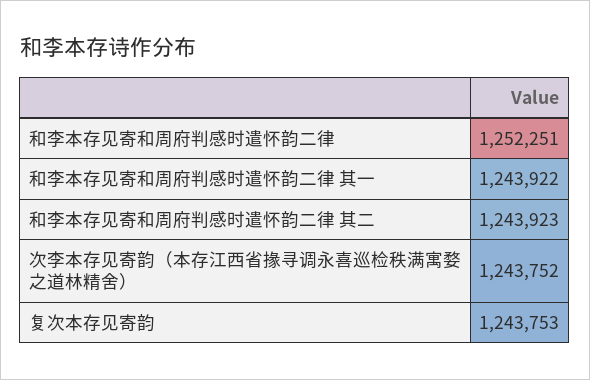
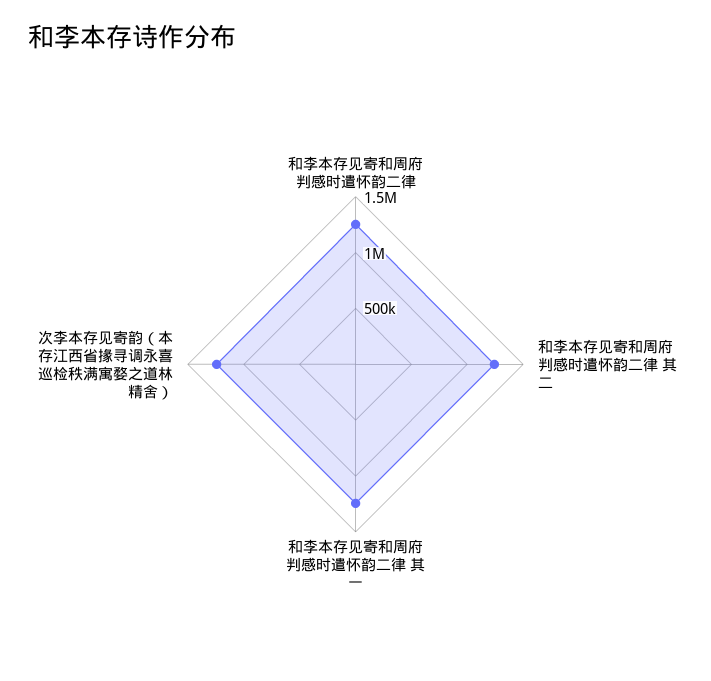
  {
    "和李本存见寄和周府判感时遣怀韵二律": 1252251,
    "和李本存见寄和周府判感时遣怀韵二律 其一": 1243922,
    "和李本存见寄和周府判感时遣怀韵二律 其二": 1243923,
-   "次李本存见寄韵（本存江西省掾寻调永喜巡检秩满寓婺之道林精舍）": 1243752,
+   "次李本存见寄韵（本存江西省掾寻调永喜巡检秩满寓婺之道林精舍）": 1243752
-   "复次本存见寄韵": 1243753
  }

